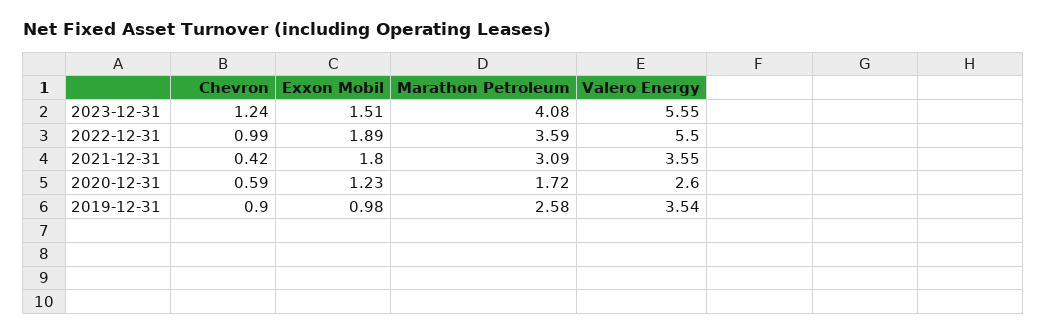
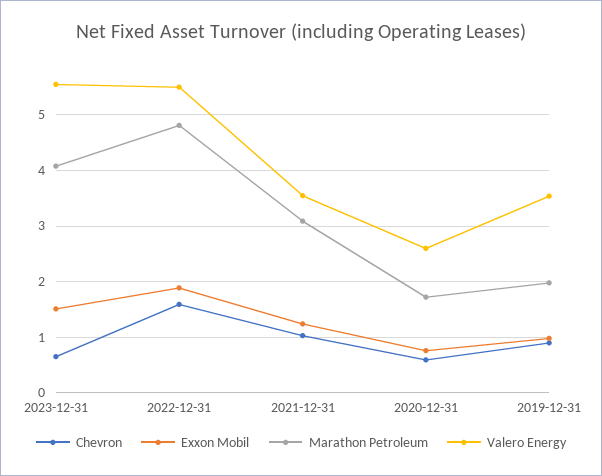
  {
    "Chevron": {
-     "2023-12-31": 1.24,
+     "2023-12-31": 0.6,
-     "2022-12-31": 0.99,
+     "2022-12-31": 1.6,
-     "2021-12-31": 0.42,
+     "2021-12-31": 1,
      "2020-12-31": 0.59,
      "2019-12-31": 0.9
    },
    "Exxon Mobil": {
      "2023-12-31": 1.51,
      "2022-12-31": 1.89,
-     "2021-12-31": 1.8,
+     "2021-12-31": 1.2,
-     "2020-12-31": 1.23,
+     "2020-12-31": 0.8,
      "2019-12-31": 0.98
    },
    "Marathon Petroleum": {
      "2023-12-31": 4.08,
-     "2022-12-31": 3.59,
+     "2022-12-31": 4.8,
      "2021-12-31": 3.09,
      "2020-12-31": 1.72,
-     "2019-12-31": 2.58
+     "2019-12-31": 2
    },
    "Valero Energy": {
      "2023-12-31": 5.55,
      "2022-12-31": 5.5,
      "2021-12-31": 3.55,
      "2020-12-31": 2.6,
      "2019-12-31": 3.54
    }
  }

